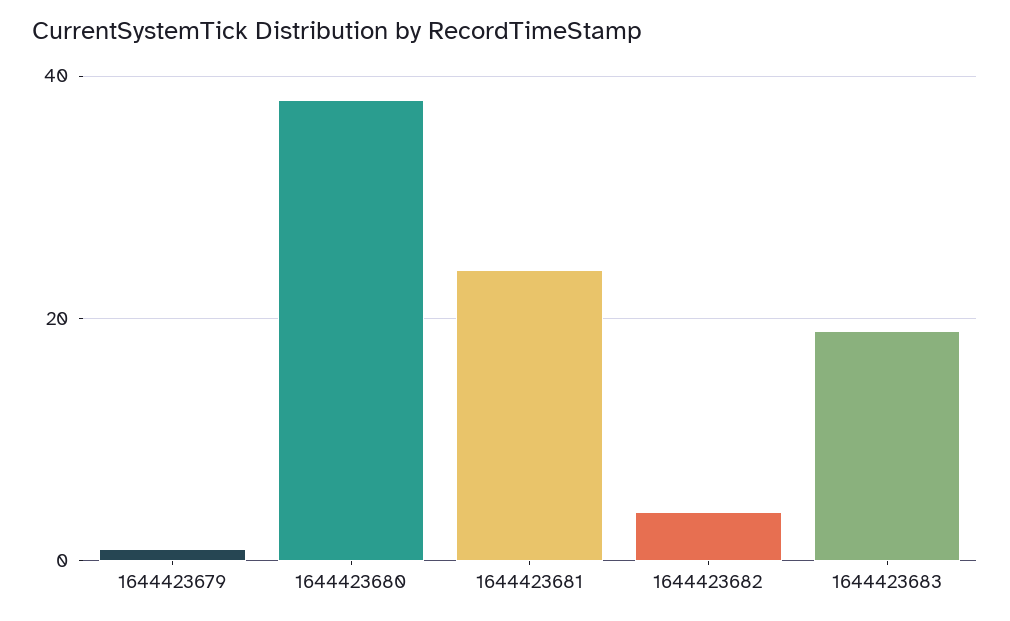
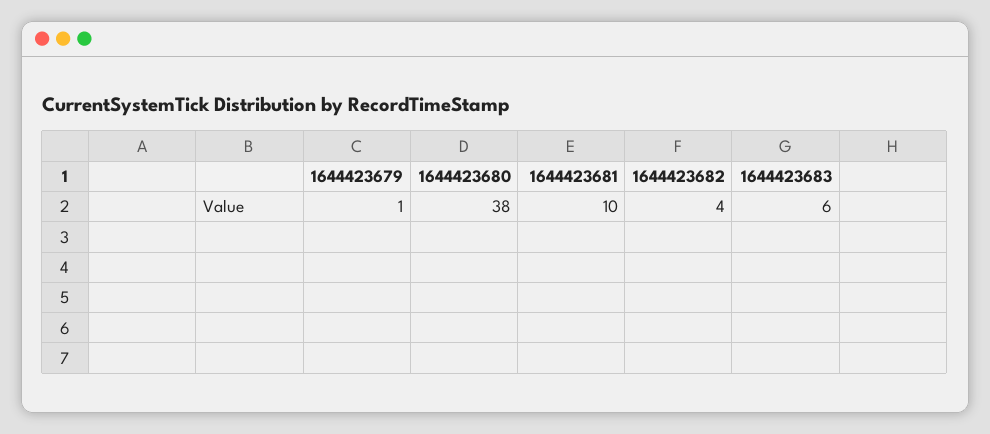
  {
    "1644423679": 1,
    "1644423680": 38,
-   "1644423681": 25,
+   "1644423681": 10,
    "1644423682": 4,
-   "1644423683": 20
+   "1644423683": 6
  }

